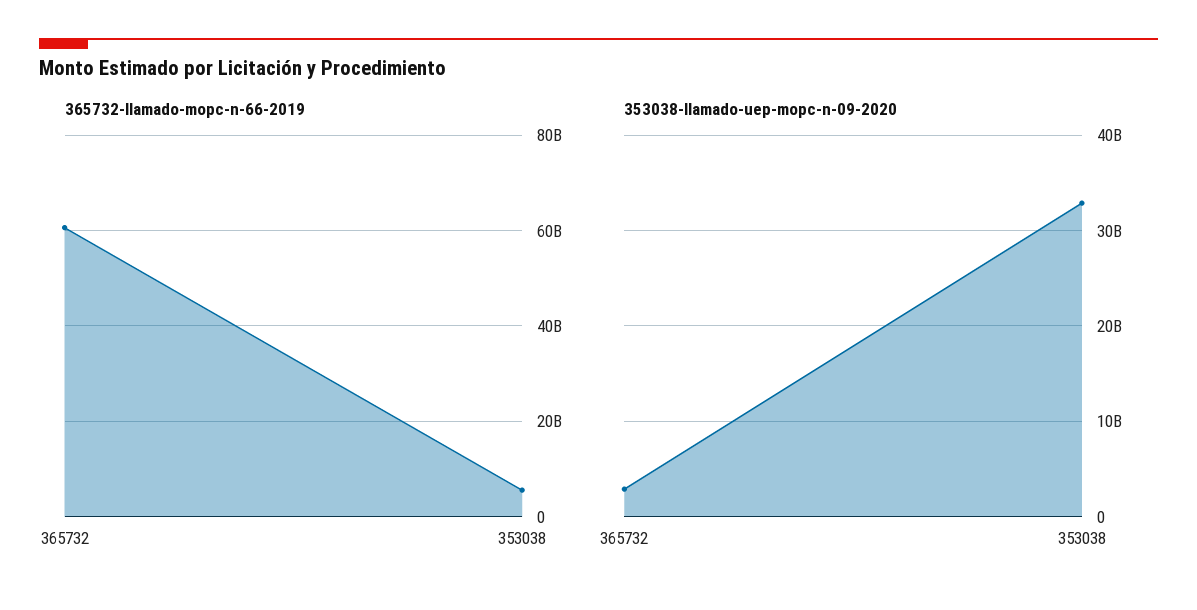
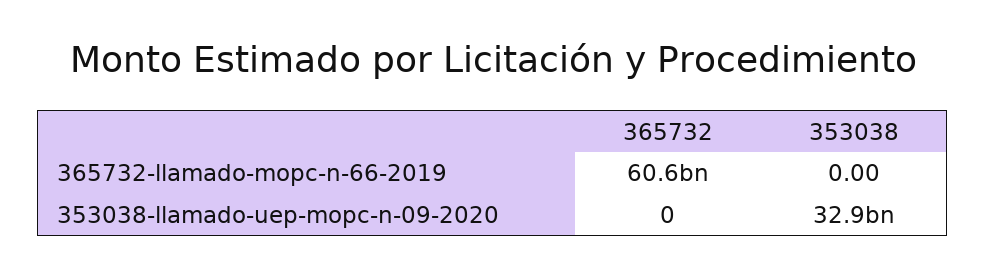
  {
    "365732-llamado-mopc-n-66-2019": {
      "365732": 60600000000,
-     "353038": 6000000000
+     "353038": 0
    },
    "353038-llamado-uep-mopc-n-09-2020": {
-     "365732": 3000000000,
+     "365732": 0,
      "353038": 32900000000
    }
  }

